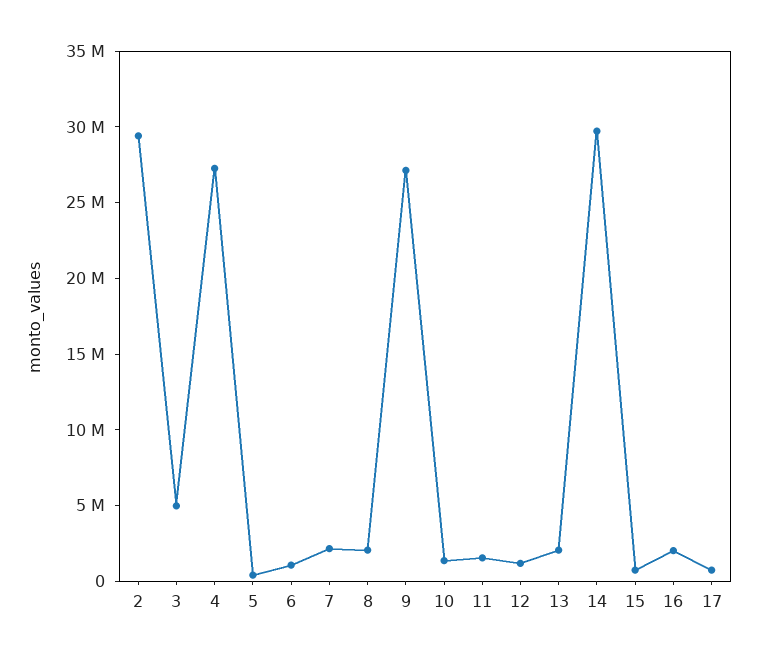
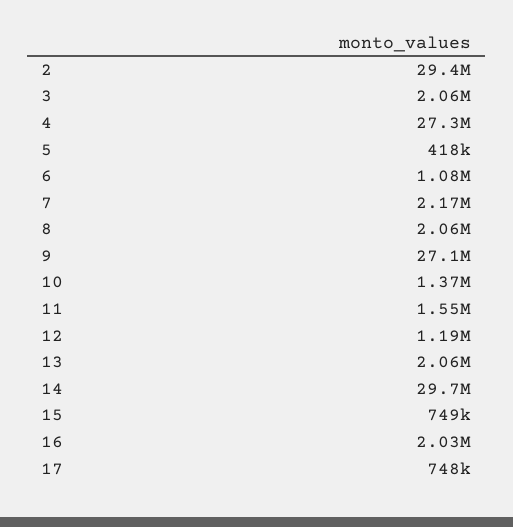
  {
    "2": 29400000,
-   "3": 5000000,
+   "3": 2060000,
    "4": 27300000,
    "5": 418000,
    "6": 1080000,
    "7": 2170000,
    "8": 2060000,
    "9": 27100000,
    "10": 1370000,
    "11": 1550000,
    "12": 1190000,
    "13": 2060000,
    "14": 29700000,
    "15": 749000,
    "16": 2030000,
    "17": 748000
  }

